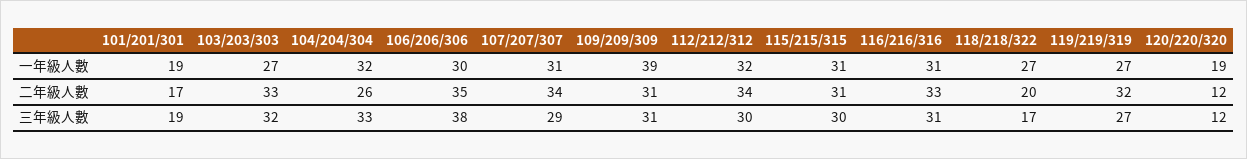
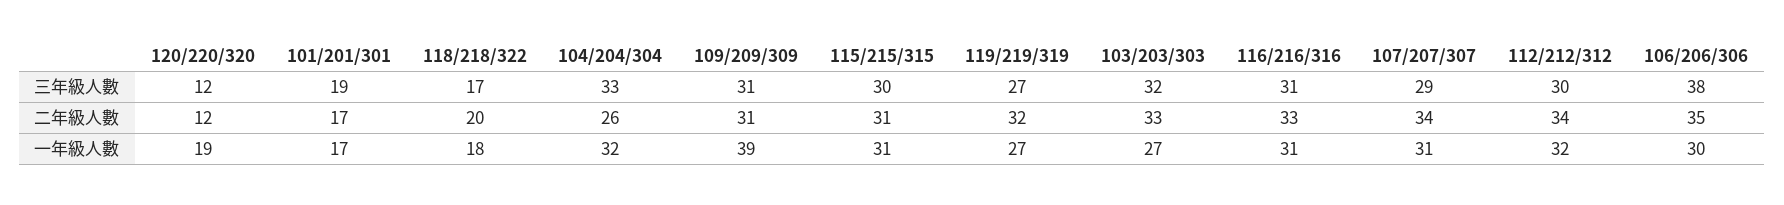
  {
    "101/201/301": {
-     "一年級人數": 19,
+     "一年級人數": 17,
      "二年級人數": 17,
      "三年級人數": 19
    },
    "103/203/303": {
      "一年級人數": 27,
      "二年級人數": 33,
      "三年級人數": 32
    },
    "104/204/304": {
      "一年級人數": 32,
      "二年級人數": 26,
      "三年級人數": 33
    },
    "106/206/306": {
      "一年級人數": 30,
      "二年級人數": 35,
      "三年級人數": 38
    },
    "107/207/307": {
      "一年級人數": 31,
      "二年級人數": 34,
      "三年級人數": 29
    },
    "109/209/309": {
      "一年級人數": 39,
      "二年級人數": 31,
      "三年級人數": 31
    },
    "112/212/312": {
      "一年級人數": 32,
      "二年級人數": 34,
      "三年級人數": 30
    },
    "115/215/315": {
      "一年級人數": 31,
      "二年級人數": 31,
      "三年級人數": 30
    },
    "116/216/316": {
      "一年級人數": 31,
      "二年級人數": 33,
      "三年級人數": 31
    },
    "118/218/322": {
-     "一年級人數": 27,
+     "一年級人數": 18,
      "二年級人數": 20,
      "三年級人數": 17
    },
    "119/219/319": {
      "一年級人數": 27,
      "二年級人數": 32,
      "三年級人數": 27
    },
    "120/220/320": {
      "一年級人數": 19,
      "二年級人數": 12,
      "三年級人數": 12
    }
  }

